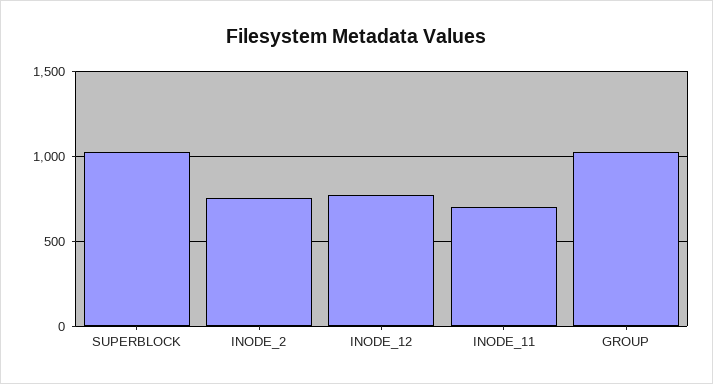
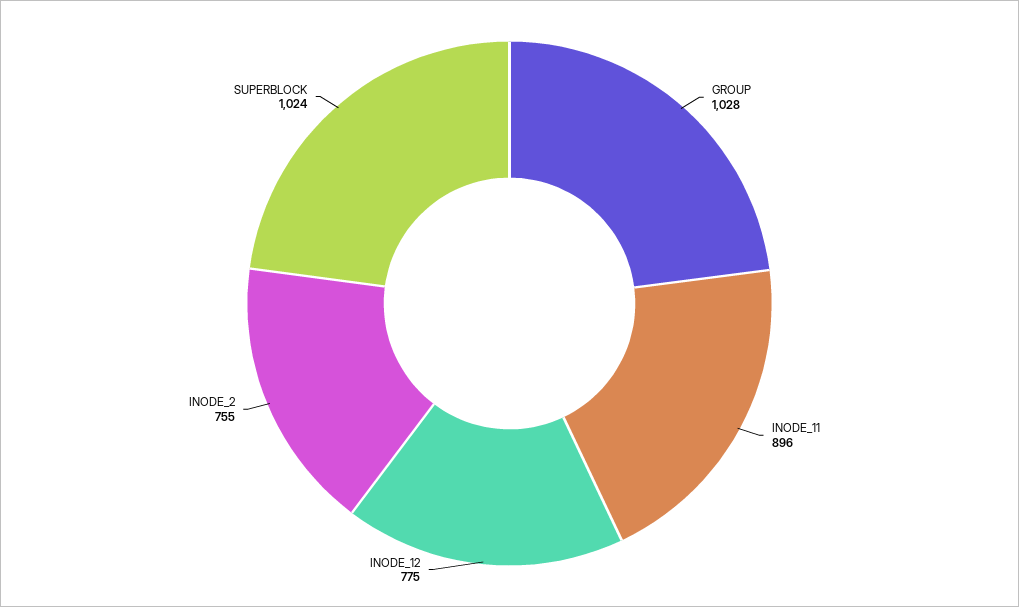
  {
    "SUPERBLOCK": 1024,
    "INODE_2": 755,
    "INODE_12": 775,
-   "INODE_11": 700,
+   "INODE_11": 896,
    "GROUP": 1028
  }

